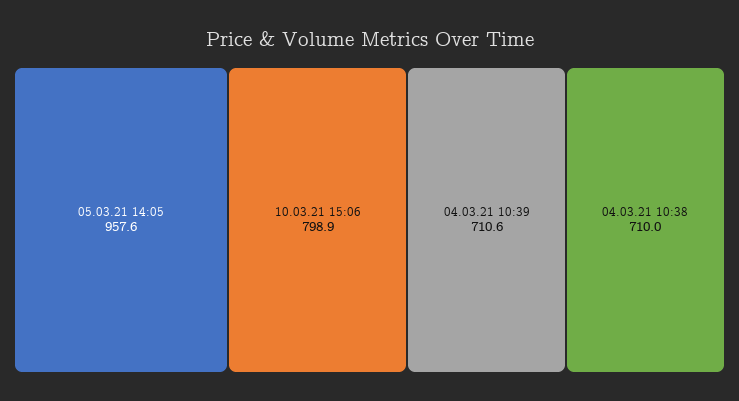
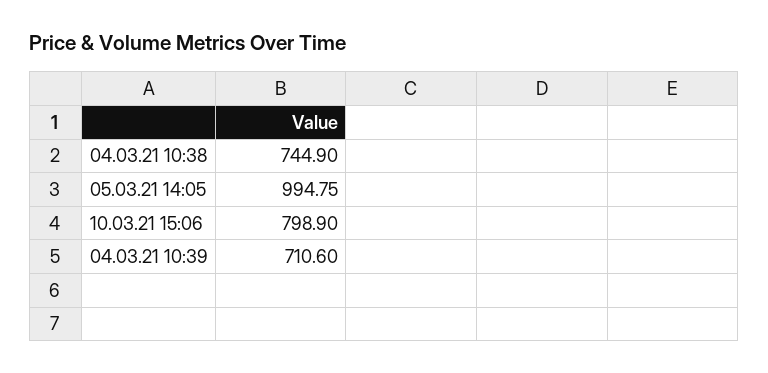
  {
-   "05.03.21 14:05": 957.6,
+   "05.03.21 14:05": 994.75,
    "10.03.21 15:06": 798.9,
    "04.03.21 10:39": 710.6,
-   "04.03.21 10:38": 710
+   "04.03.21 10:38": 744.9
  }

